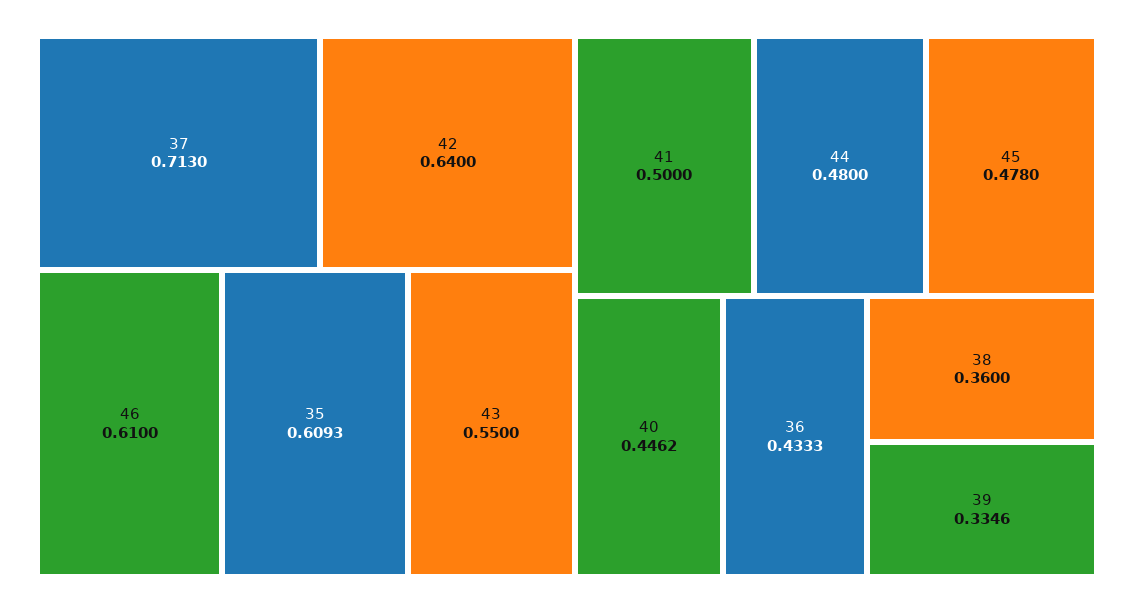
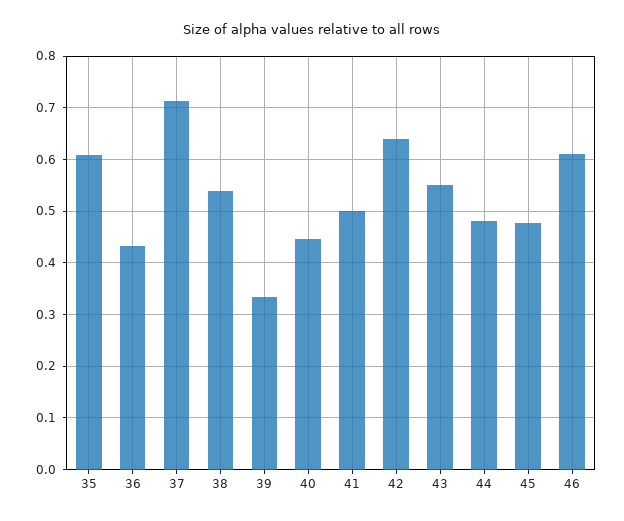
  {
    "37": 0.713,
    "42": 0.64,
    "46": 0.61,
    "35": 0.6093,
    "43": 0.55,
    "41": 0.5,
    "44": 0.48,
    "45": 0.478,
    "40": 0.4462,
    "36": 0.4333,
-   "38": 0.36,
+   "38": 0.54,
    "39": 0.3346
  }

